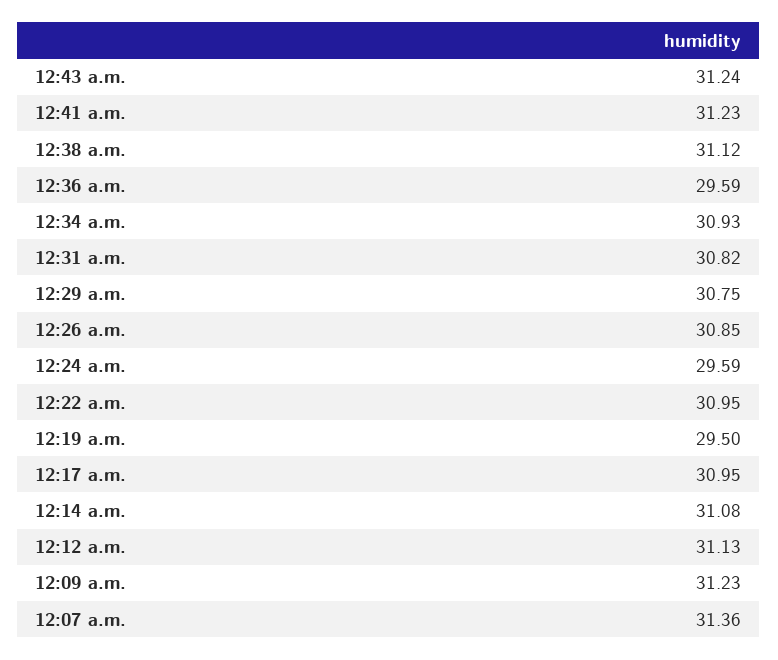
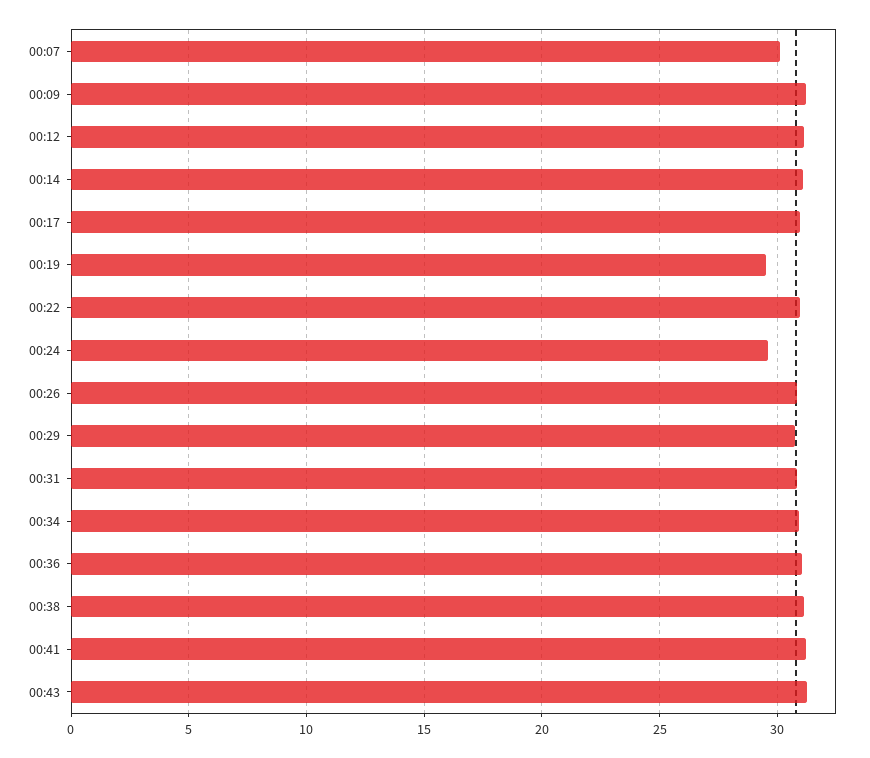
  {
    "12:43 a.m.": 31.24,
    "12:41 a.m.": 31.23,
    "12:38 a.m.": 31.12,
-   "12:36 a.m.": 29.59,
+   "12:36 a.m.": 31,
    "12:34 a.m.": 30.93,
    "12:31 a.m.": 30.82,
    "12:29 a.m.": 30.75,
    "12:26 a.m.": 30.85,
    "12:24 a.m.": 29.59,
    "12:22 a.m.": 30.95,
    "12:19 a.m.": 29.5,
    "12:17 a.m.": 30.95,
    "12:14 a.m.": 31.08,
    "12:12 a.m.": 31.13,
    "12:09 a.m.": 31.23,
-   "12:07 a.m.": 31.36
+   "12:07 a.m.": 30
  }

